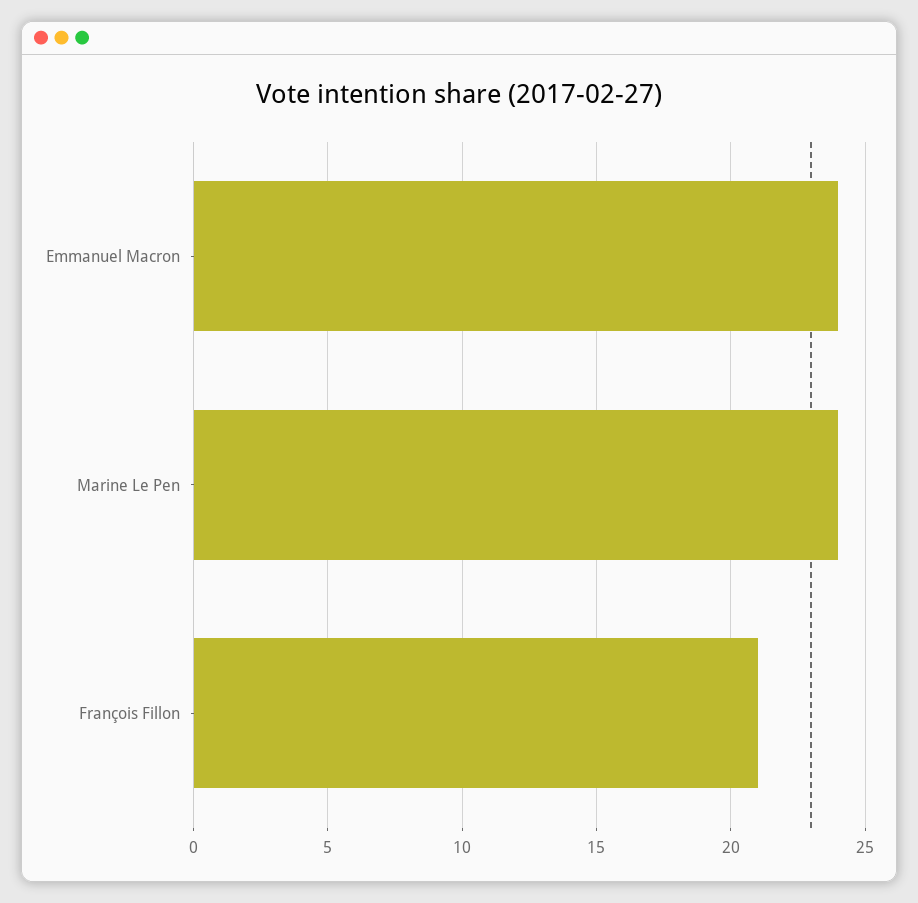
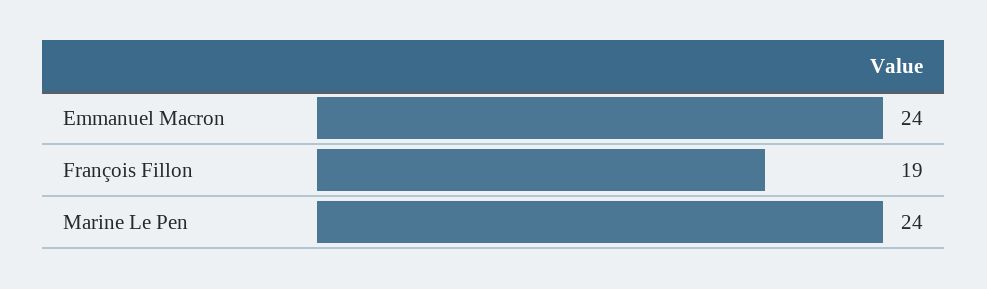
  {
    "Emmanuel Macron": 24,
    "Marine Le Pen": 24,
-   "François Fillon": 21
+   "François Fillon": 19
  }

